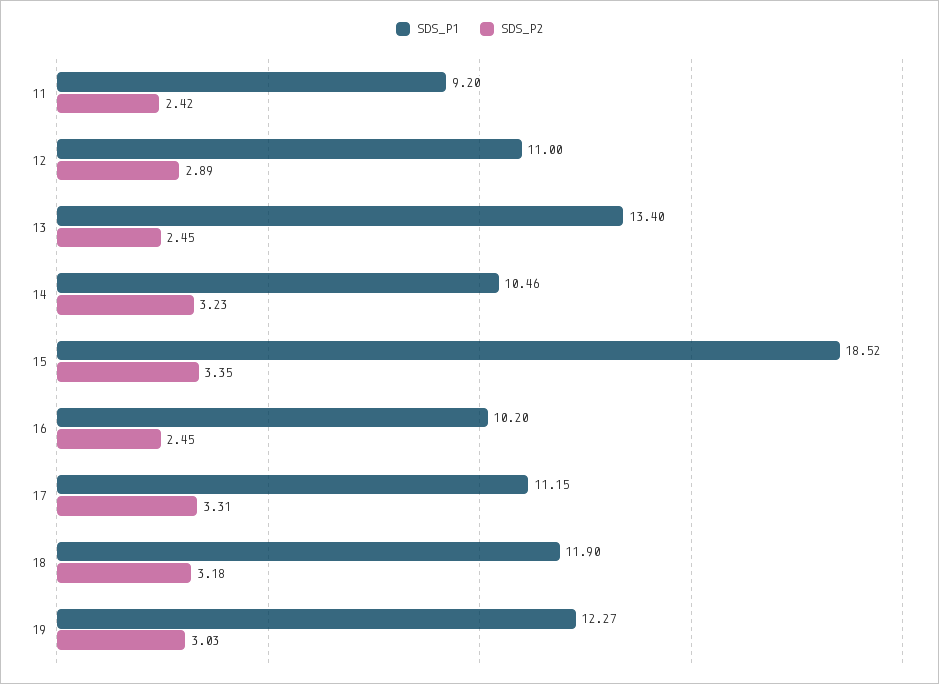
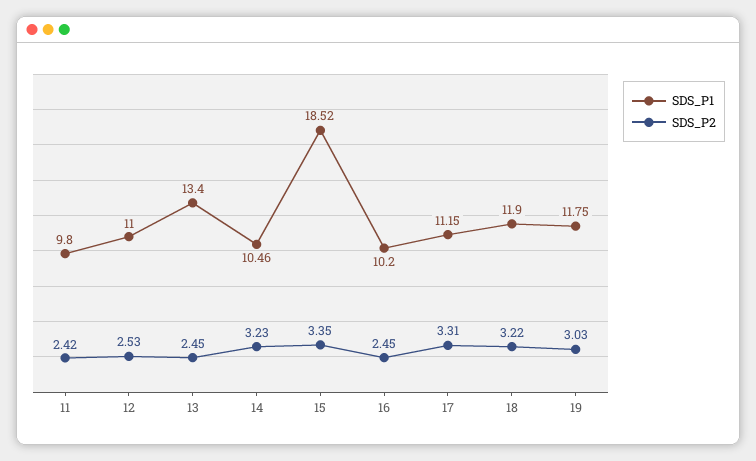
  {
    "SDS_P1": {
-     "11": 9.2,
+     "11": 9.8,
      "12": 11,
      "13": 13.4,
      "14": 10.46,
      "15": 18.52,
      "16": 10.2,
      "17": 11.15,
      "18": 11.9,
-     "19": 12.27
+     "19": 11.75
    },
    "SDS_P2": {
      "11": 2.42,
-     "12": 2.89,
+     "12": 2.53,
      "13": 2.45,
      "14": 3.23,
      "15": 3.35,
      "16": 2.45,
      "17": 3.31,
-     "18": 3.18,
+     "18": 3.22,
      "19": 3.03
    }
  }

